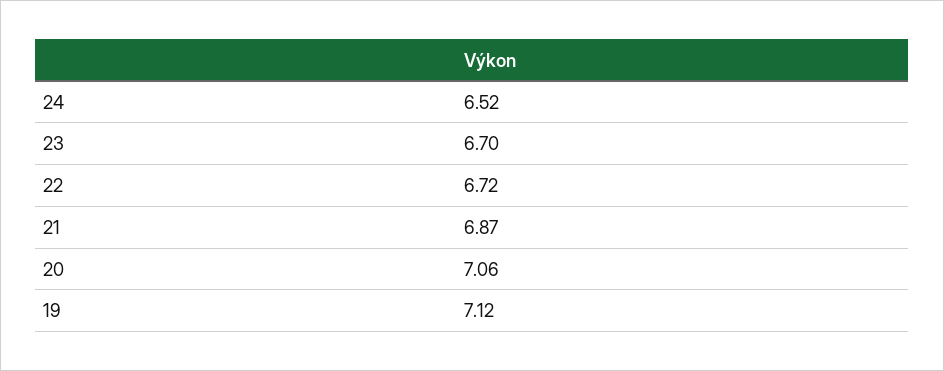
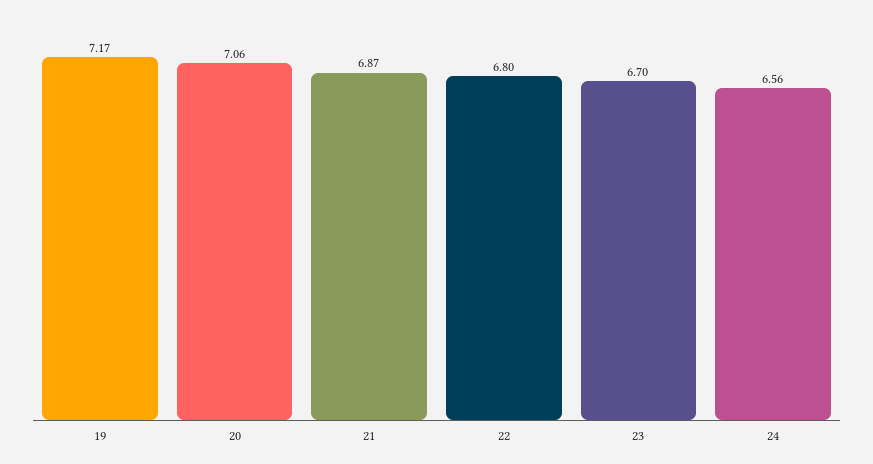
  {
-   "24": 6.52,
+   "24": 6.56,
    "23": 6.7,
-   "22": 6.72,
+   "22": 6.8,
    "21": 6.87,
    "20": 7.06,
-   "19": 7.12
+   "19": 7.17
  }

